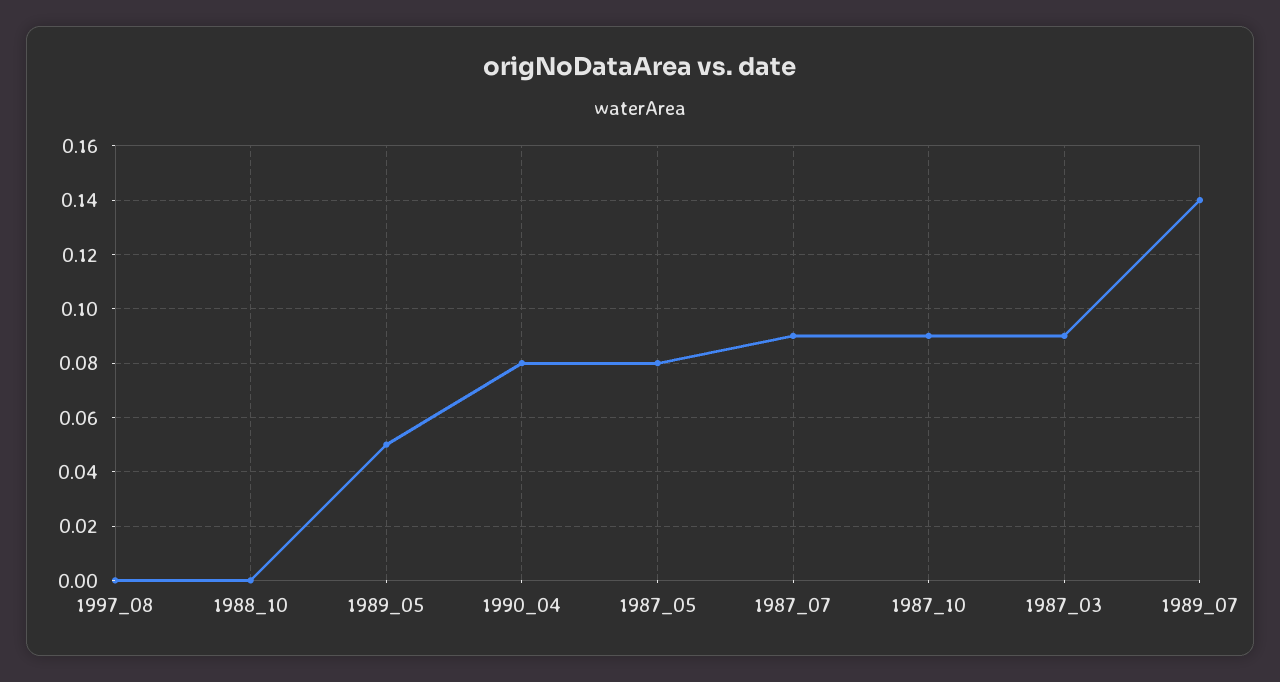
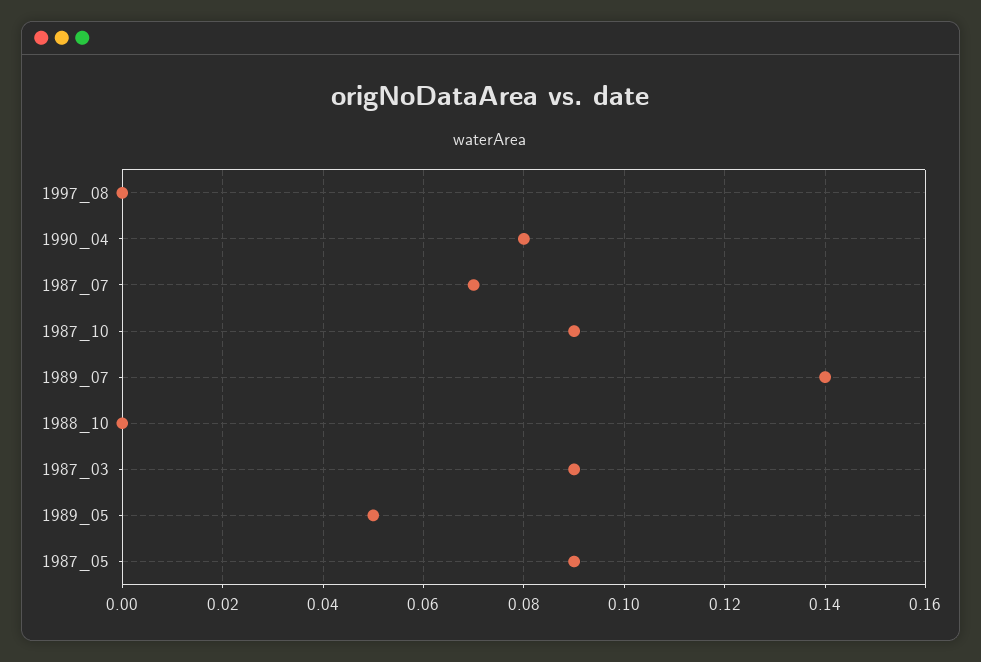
  {
    "1997_08": 0,
    "1988_10": 0,
    "1989_05": 0.05,
    "1990_04": 0.08,
-   "1987_05": 0.08,
+   "1987_05": 0.09,
-   "1987_07": 0.09,
+   "1987_07": 0.07,
    "1987_10": 0.09,
    "1987_03": 0.09,
    "1989_07": 0.14
  }

